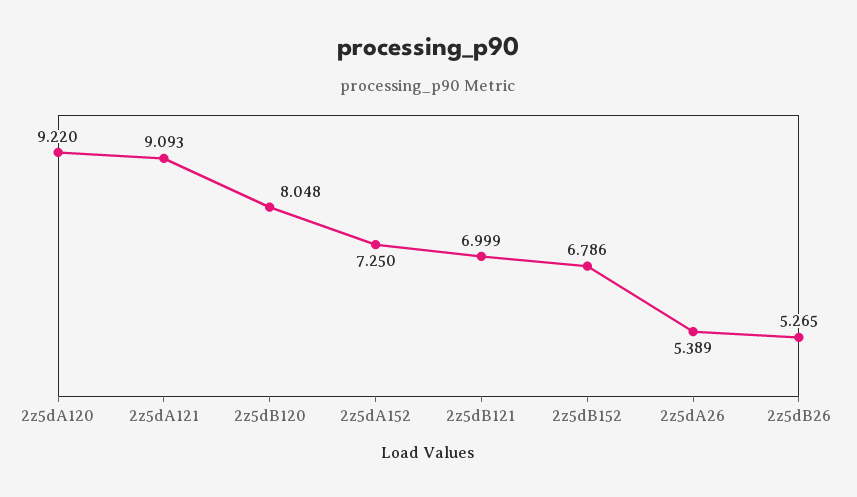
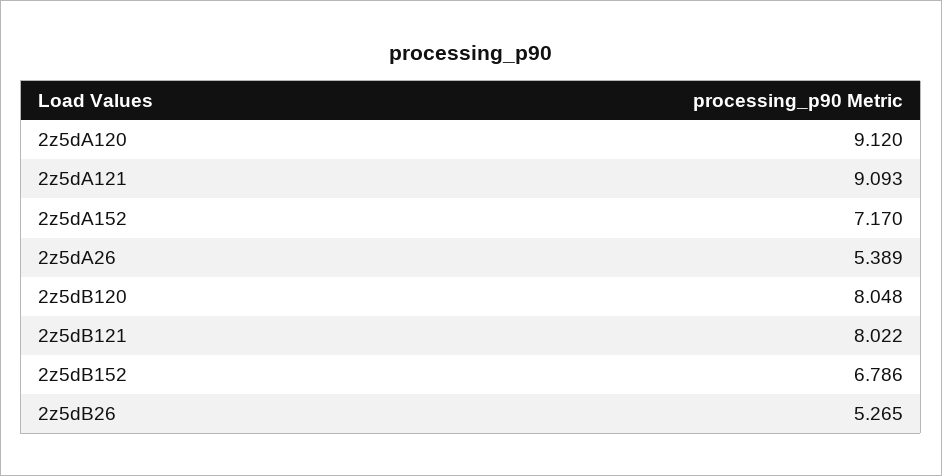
  {
-   "2z5dA120": 9.22,
+   "2z5dA120": 9.12,
    "2z5dA121": 9.093,
    "2z5dB120": 8.048,
-   "2z5dA152": 7.25,
+   "2z5dA152": 7.17,
-   "2z5dB121": 6.999,
+   "2z5dB121": 8.022,
    "2z5dB152": 6.786,
    "2z5dA26": 5.389,
    "2z5dB26": 5.265
  }

